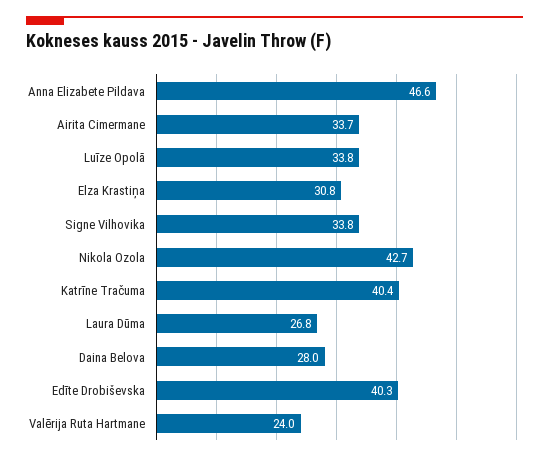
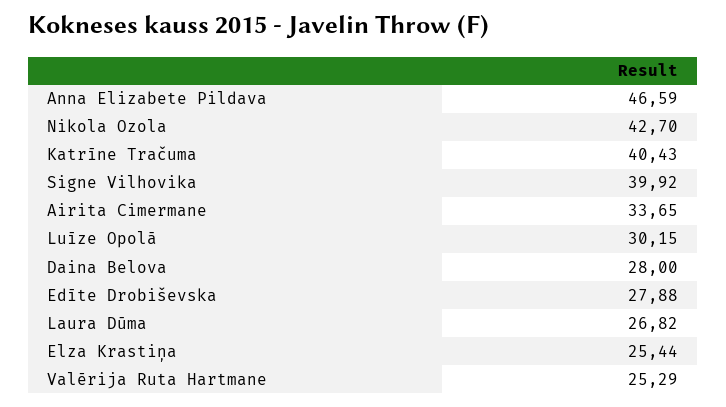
  {
    "Anna Elizabete Pildava": 46.59,
    "Airita Cimermane": 33.65,
-   "Luīze Opolā": 33.8,
+   "Luīze Opolā": 30.15,
-   "Elza Krastiņa": 30.8,
+   "Elza Krastiņa": 25.44,
-   "Signe Vilhovika": 33.8,
+   "Signe Vilhovika": 39.92,
    "Nikola Ozola": 42.7,
    "Katrīne Tračuma": 40.43,
    "Laura Dūma": 26.82,
    "Daina Belova": 28,
-   "Edīte Drobiševska": 40.3,
+   "Edīte Drobiševska": 27.88,
-   "Valērija Ruta Hartmane": 24
+   "Valērija Ruta Hartmane": 25.29
  }

